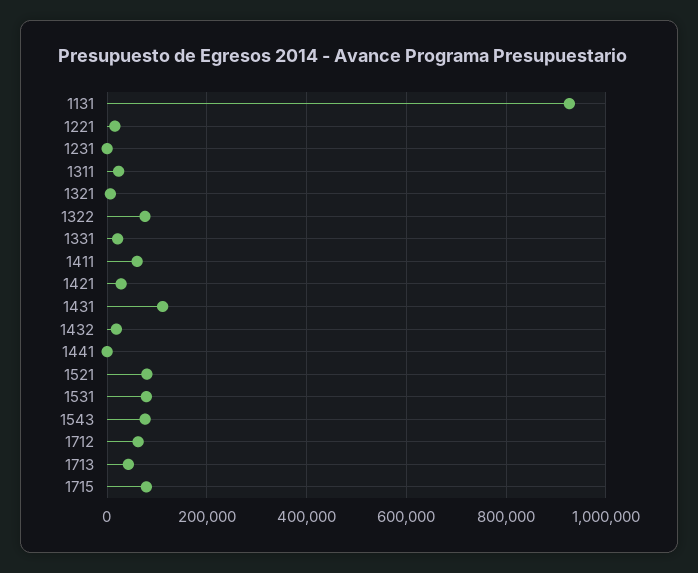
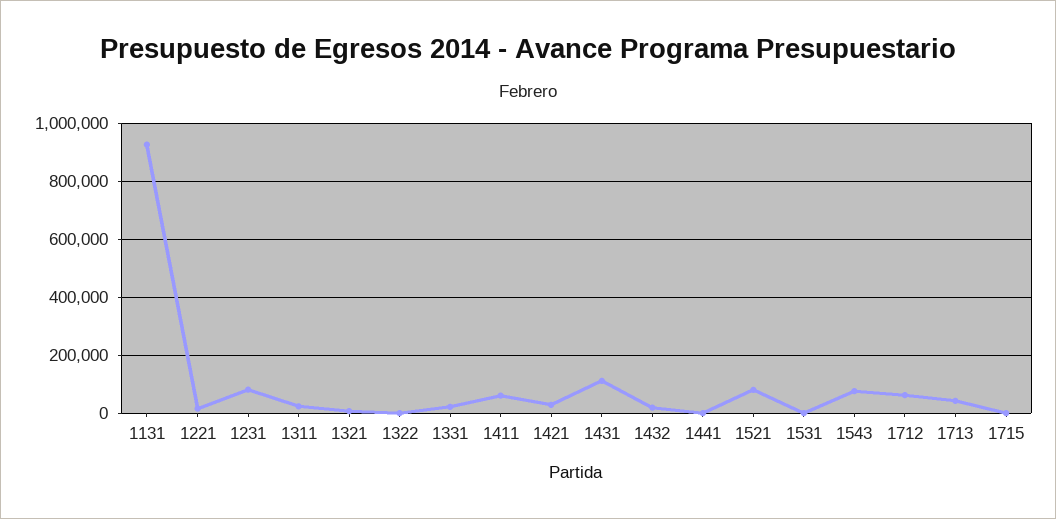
  {
    "1131": 920000,
    "1221": 20000,
-   "1231": 0,
+   "1231": 75000,
    "1311": 20000,
    "1321": 0,
-   "1322": 80000,
+   "1322": 0,
    "1331": 20000,
    "1411": 60000,
    "1421": 20000,
    "1431": 120000,
    "1432": 20000,
    "1441": 0,
    "1521": 80000,
-   "1531": 80000,
+   "1531": 0,
    "1543": 80000,
    "1712": 60000,
    "1713": 40000,
-   "1715": 80000
+   "1715": 0
  }

